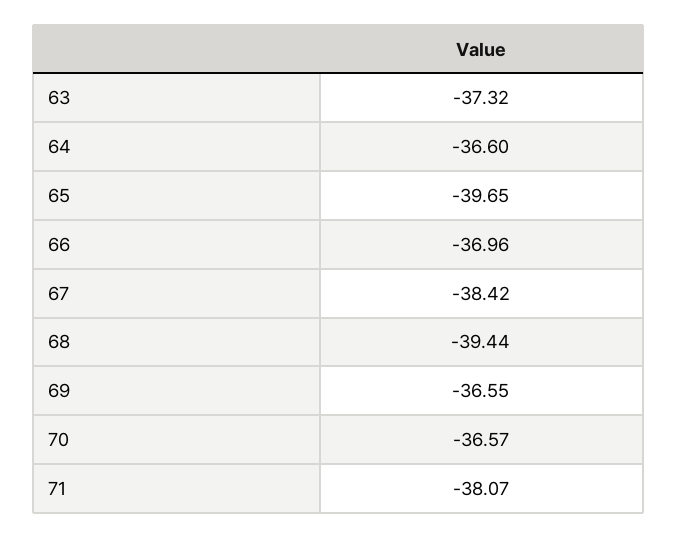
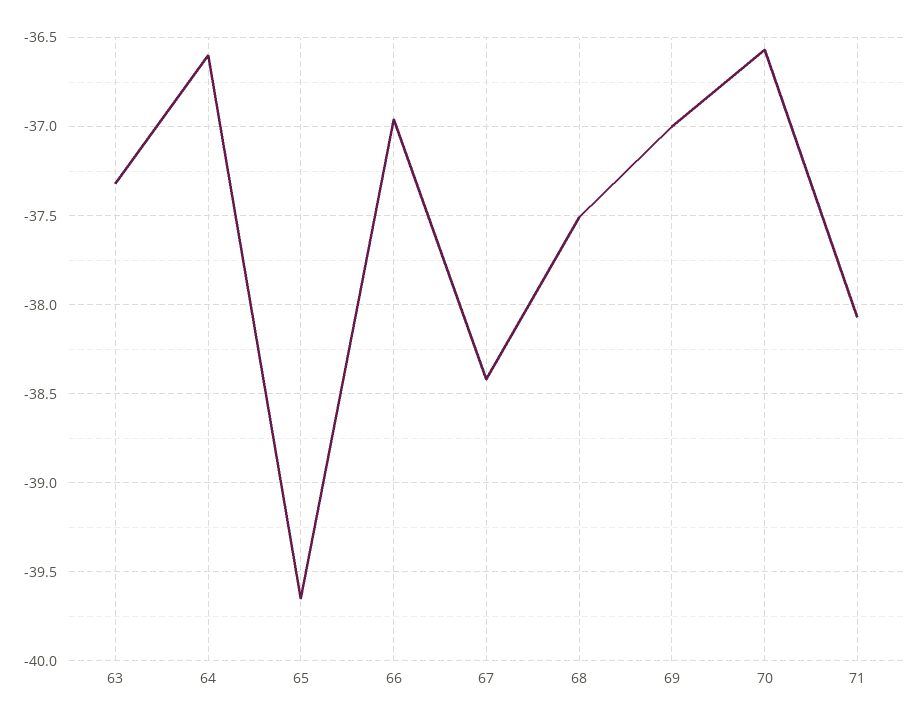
  {
    "63": -37.32,
    "64": -36.6,
    "65": -39.65,
    "66": -36.96,
    "67": -38.42,
-   "68": -39.44,
+   "68": -37.5,
-   "69": -36.55,
+   "69": -37,
    "70": -36.57,
    "71": -38.07
  }

